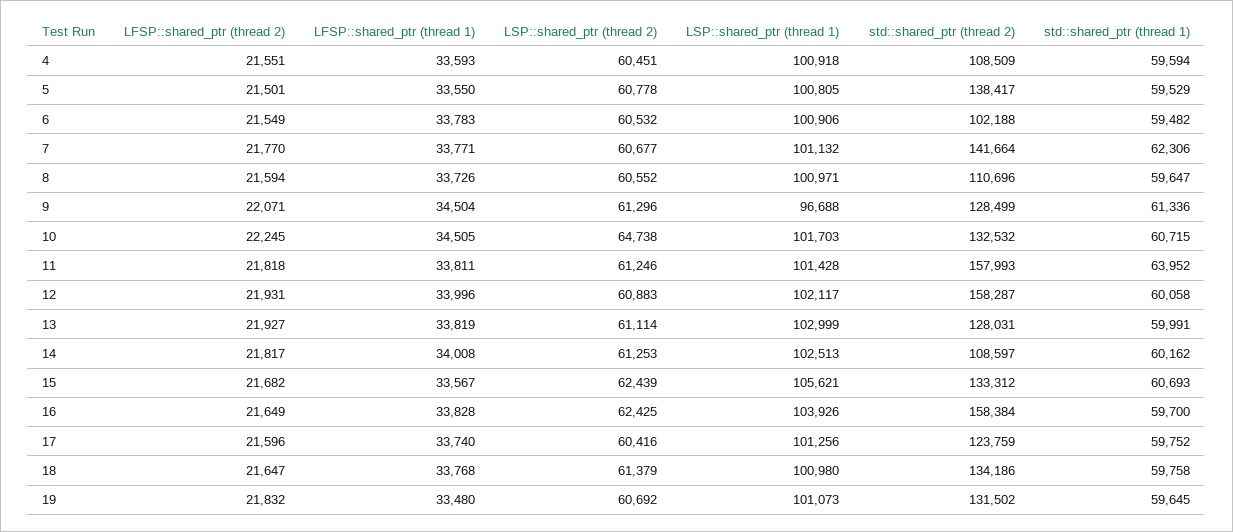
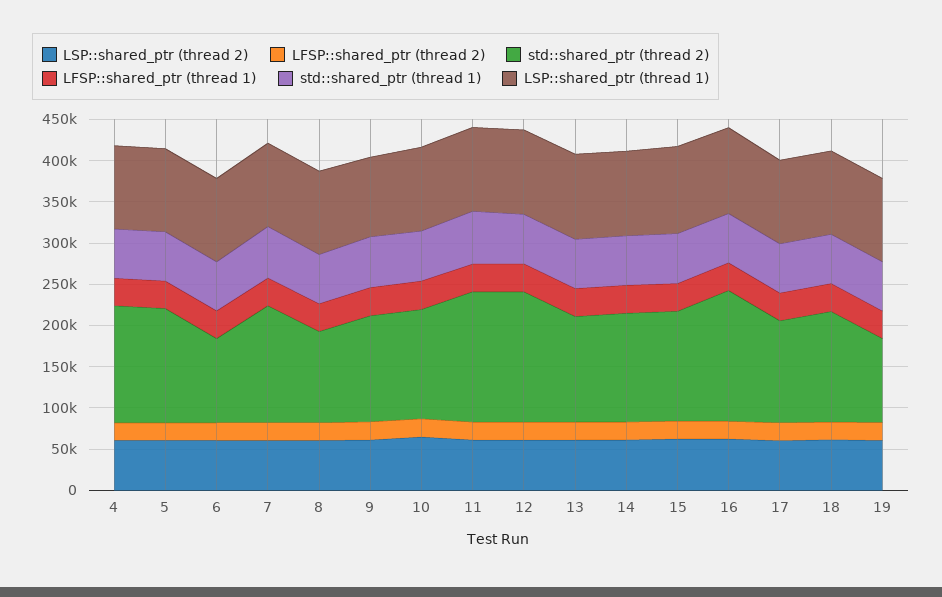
  {
    "LFSP::shared_ptr (thread 2)": {
      "4": 21551,
      "5": 21501,
      "6": 21549,
      "7": 21770,
      "8": 21594,
      "9": 22071,
      "10": 22245,
      "11": 21818,
      "12": 21931,
      "13": 21927,
      "14": 21817,
      "15": 21682,
      "16": 21649,
      "17": 21596,
      "18": 21647,
      "19": 21832
    },
    "LFSP::shared_ptr (thread 1)": {
      "4": 33593,
      "5": 33550,
      "6": 33783,
      "7": 33771,
      "8": 33726,
      "9": 34504,
      "10": 34505,
      "11": 33811,
      "12": 33996,
      "13": 33819,
      "14": 34008,
      "15": 33567,
      "16": 33828,
      "17": 33740,
      "18": 33768,
      "19": 33480
    },
    "LSP::shared_ptr (thread 2)": {
      "4": 60451,
      "5": 60778,
      "6": 60532,
      "7": 60677,
      "8": 60552,
      "9": 61296,
      "10": 64738,
      "11": 61246,
      "12": 60883,
      "13": 61114,
      "14": 61253,
      "15": 62439,
      "16": 62425,
      "17": 60416,
      "18": 61379,
      "19": 60692
    },
    "LSP::shared_ptr (thread 1)": {
      "4": 100918,
      "5": 100805,
      "6": 100906,
      "7": 101132,
      "8": 100971,
      "9": 96688,
      "10": 101703,
      "11": 101428,
      "12": 102117,
      "13": 102999,
      "14": 102513,
      "15": 105621,
      "16": 103926,
      "17": 101256,
      "18": 100980,
      "19": 101073
    },
    "std::shared_ptr (thread 2)": {
-     "4": 108509,
+     "4": 140000,
      "5": 138417,
      "6": 102188,
      "7": 141664,
      "8": 110696,
      "9": 128499,
      "10": 132532,
      "11": 157993,
      "12": 158287,
      "13": 128031,
-     "14": 108597,
+     "14": 130000,
      "15": 133312,
      "16": 158384,
      "17": 123759,
      "18": 134186,
-     "19": 131502
+     "19": 100000
    },
    "std::shared_ptr (thread 1)": {
      "4": 59594,
      "5": 59529,
      "6": 59482,
      "7": 62306,
      "8": 59647,
      "9": 61336,
      "10": 60715,
      "11": 63952,
      "12": 60058,
      "13": 59991,
      "14": 60162,
      "15": 60693,
      "16": 59700,
      "17": 59752,
      "18": 59758,
      "19": 59645
    }
  }

